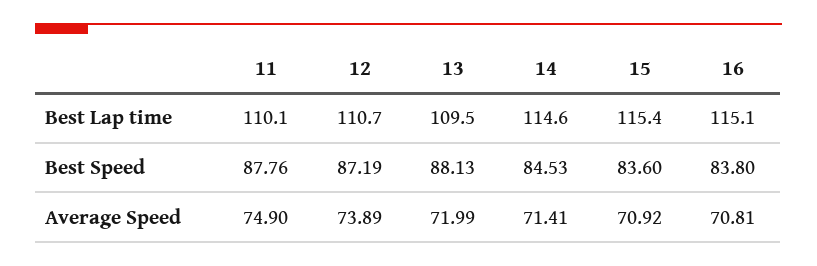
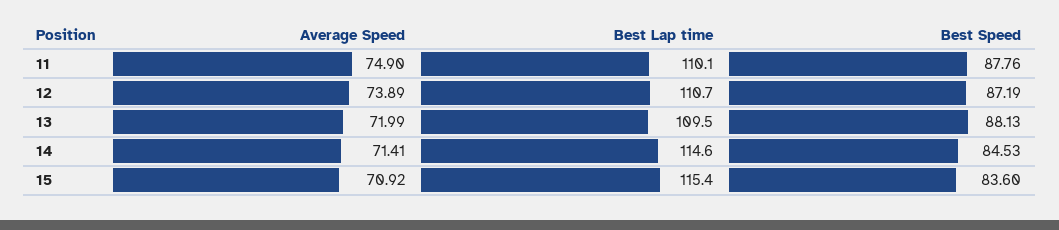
  {
    "11": {
      "Best Lap time": 110.1,
      "Best Speed": 87.76,
      "Average Speed": 74.9
    },
    "12": {
      "Best Lap time": 110.7,
      "Best Speed": 87.19,
      "Average Speed": 73.89
    },
    "13": {
      "Best Lap time": 109.5,
      "Best Speed": 88.13,
      "Average Speed": 71.99
    },
    "14": {
      "Best Lap time": 114.6,
      "Best Speed": 84.53,
      "Average Speed": 71.41
    },
    "15": {
      "Best Lap time": 115.4,
      "Best Speed": 83.6,
      "Average Speed": 70.92
-   },
+   }
-   "16": {
-     "Best Lap time": 115.1,
-     "Best Speed": 83.8,
-     "Average Speed": 70.81
-   }
  }

